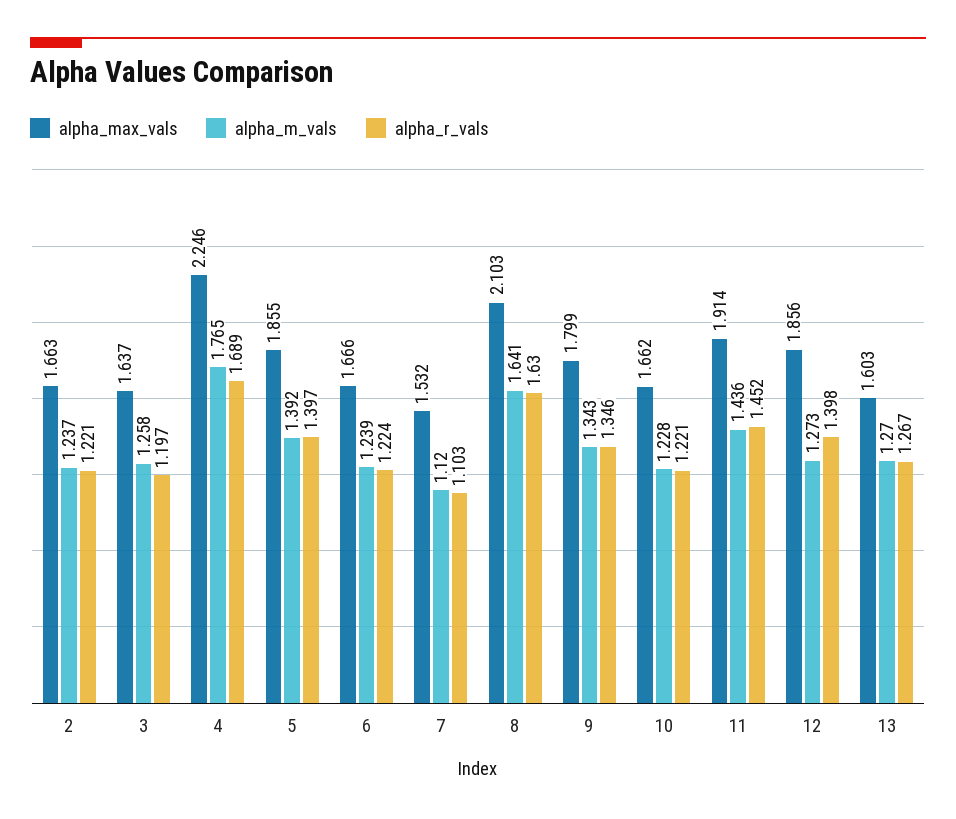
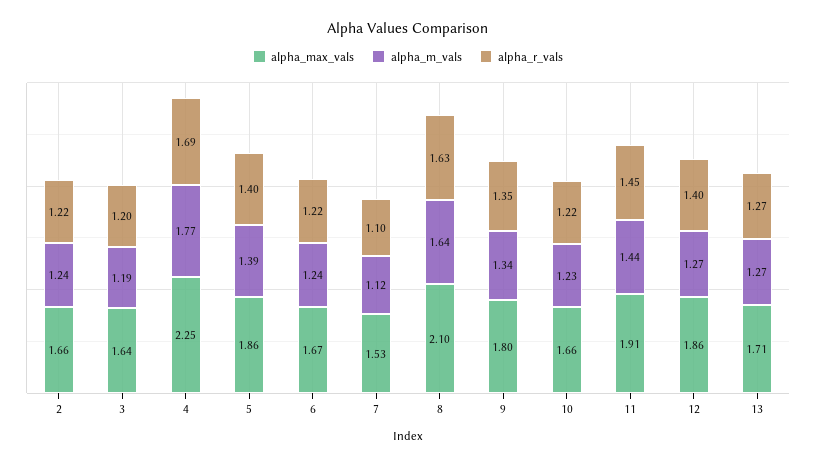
  {
    "alpha_max_vals": {
      "2": 1.663,
      "3": 1.637,
      "4": 2.246,
      "5": 1.855,
      "6": 1.666,
      "7": 1.532,
      "8": 2.103,
      "9": 1.799,
      "10": 1.662,
      "11": 1.914,
      "12": 1.856,
-     "13": 1.603
+     "13": 1.71
    },
    "alpha_m_vals": {
      "2": 1.237,
-     "3": 1.258,
+     "3": 1.19,
      "4": 1.765,
      "5": 1.392,
      "6": 1.239,
      "7": 1.12,
      "8": 1.641,
      "9": 1.343,
      "10": 1.228,
      "11": 1.436,
      "12": 1.273,
      "13": 1.27
    },
    "alpha_r_vals": {
      "2": 1.221,
      "3": 1.197,
      "4": 1.689,
      "5": 1.397,
      "6": 1.224,
      "7": 1.103,
      "8": 1.63,
      "9": 1.346,
      "10": 1.221,
      "11": 1.452,
      "12": 1.398,
      "13": 1.267
    }
  }

